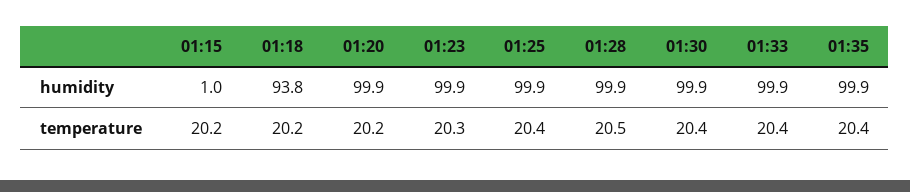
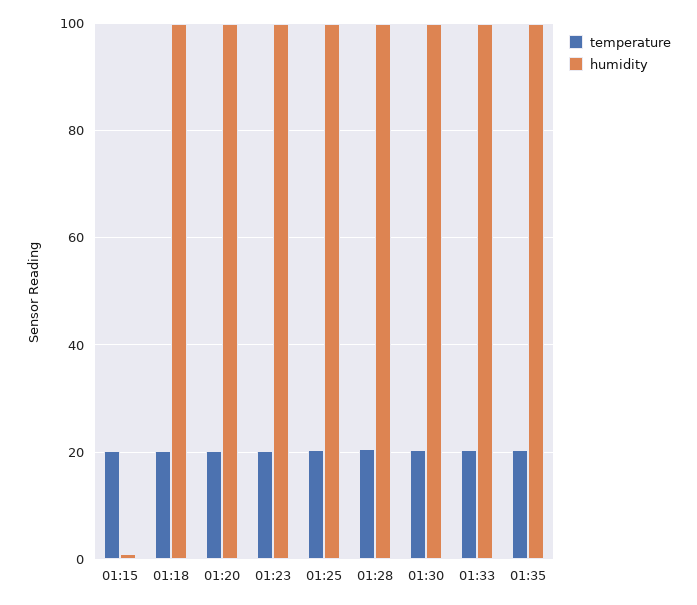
  {
    "humidity": {
      "01:15": 1,
-     "01:18": 93.8,
+     "01:18": 100,
      "01:20": 99.9,
      "01:23": 99.9,
      "01:25": 99.9,
      "01:28": 99.9,
      "01:30": 99.9,
      "01:33": 99.9,
      "01:35": 99.9
    },
    "temperature": {
      "01:15": 20.2,
      "01:18": 20.2,
      "01:20": 20.2,
      "01:23": 20.3,
      "01:25": 20.4,
      "01:28": 20.5,
      "01:30": 20.4,
      "01:33": 20.4,
      "01:35": 20.4
    }
  }

